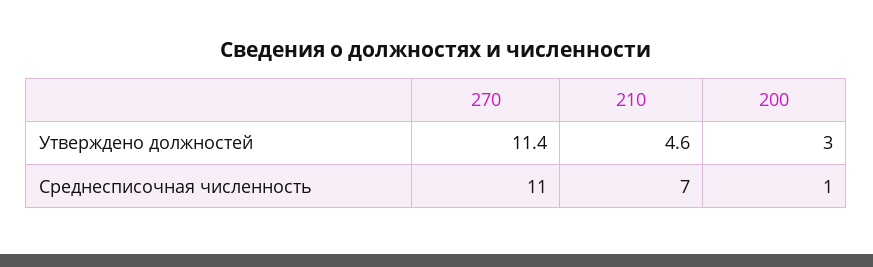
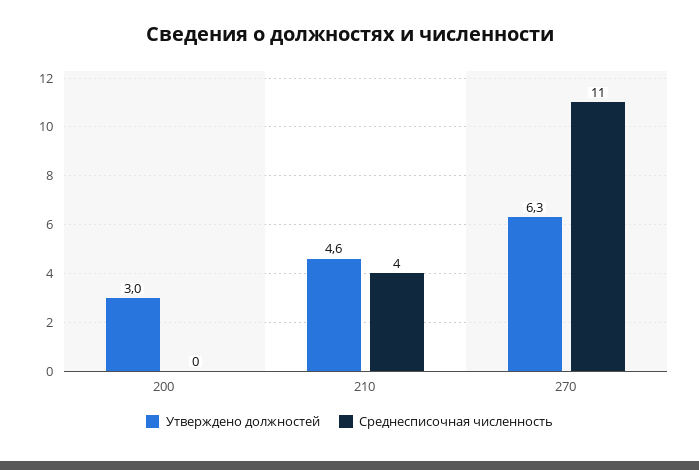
  {
    "Утверждено должностей": {
-     "270": 11.4,
+     "270": 6.3,
      "210": 4.6,
      "200": 3
    },
    "Среднесписочная численность": {
      "270": 11,
-     "210": 7,
+     "210": 4,
-     "200": 1
+     "200": 0
    }
  }

